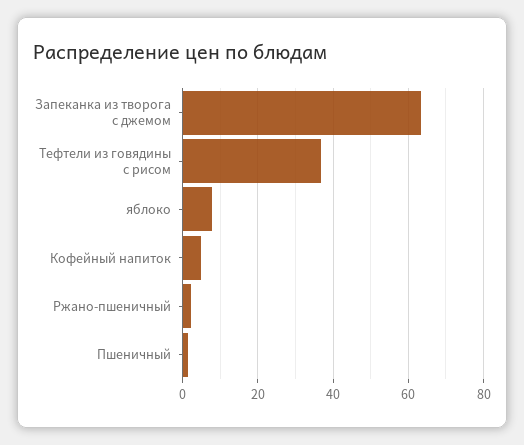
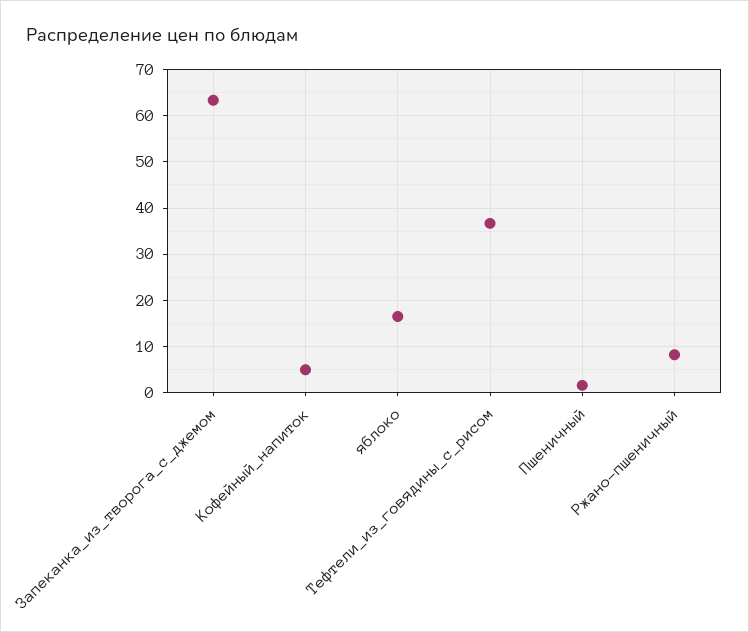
  {
    "Запеканка из творога с джемом": 64,
    "Тефтели из говядины с рисом": 36,
-   "яблоко": 8,
+   "яблоко": 16,
    "Кофейный напиток": 4,
-   "Ржано-пшеничный": 2,
+   "Ржано-пшеничный": 8,
    "Пшеничный": 2
  }

